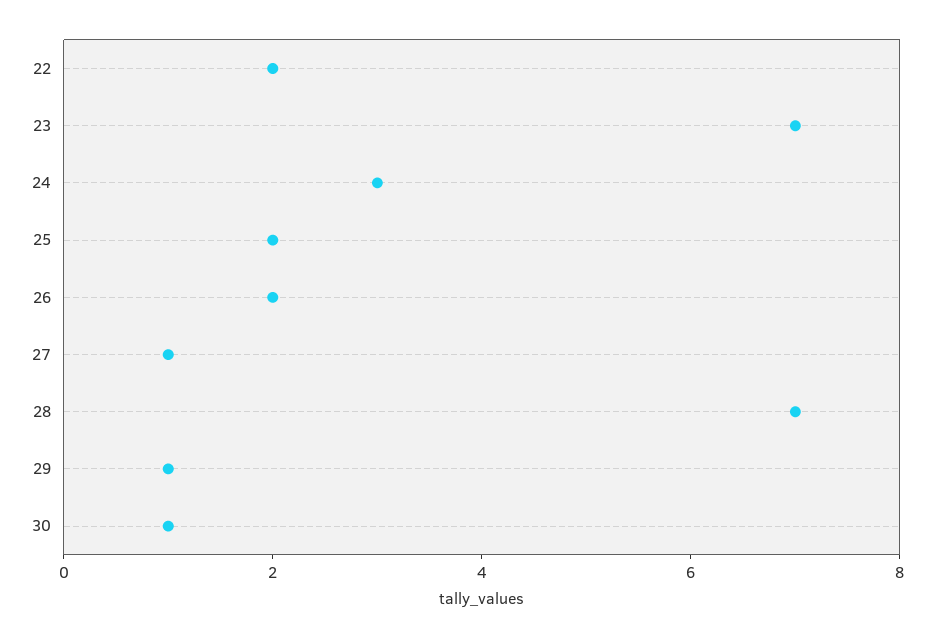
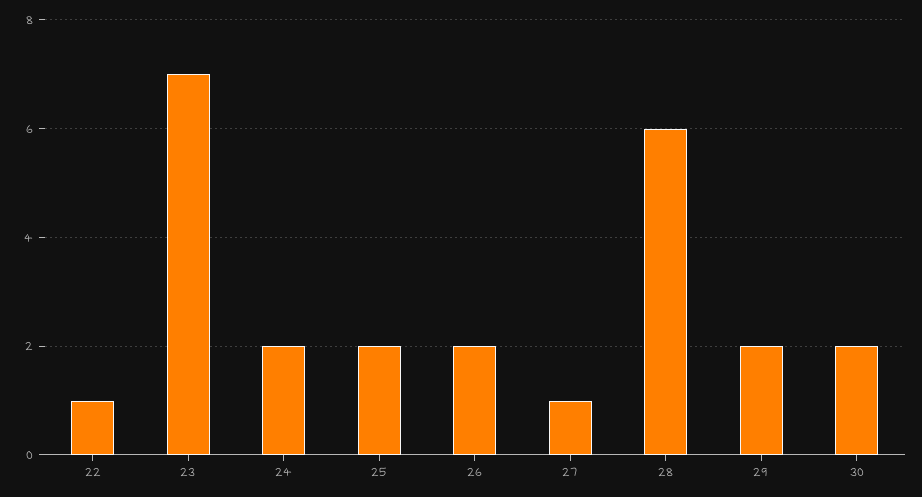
  {
-   "22": 2,
+   "22": 1,
    "23": 7,
-   "24": 3,
+   "24": 2,
    "25": 2,
    "26": 2,
    "27": 1,
-   "28": 7,
+   "28": 6,
-   "29": 1,
+   "29": 2,
-   "30": 1
+   "30": 2
  }

